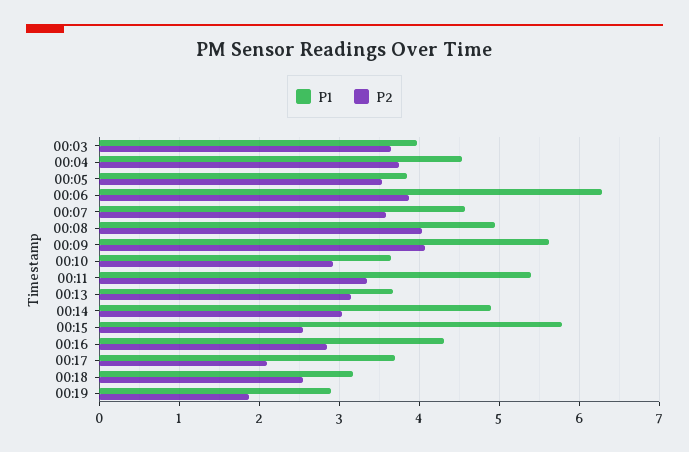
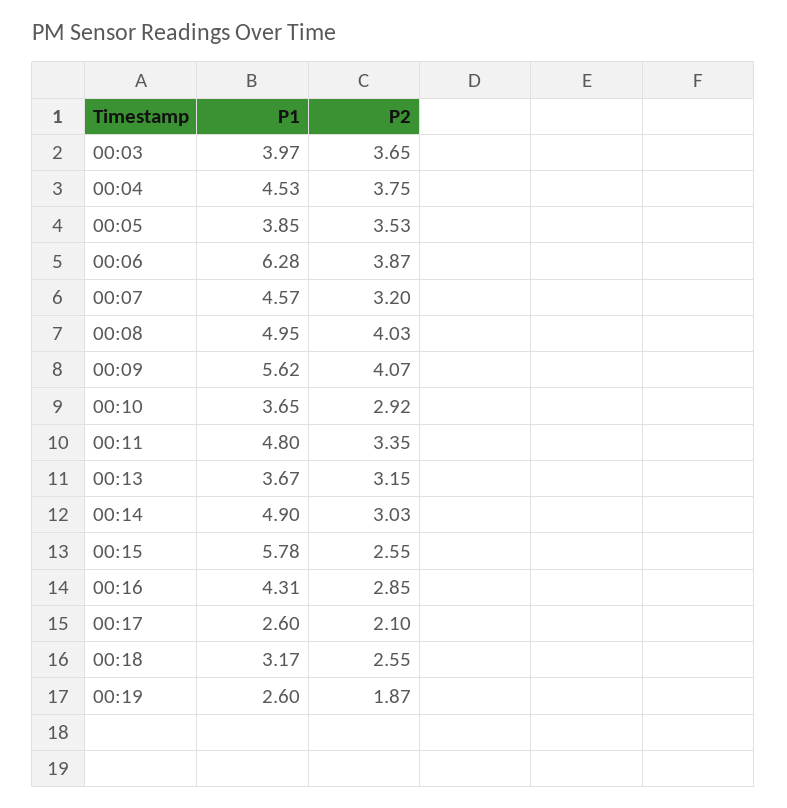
  {
    "P1": {
      "00:03": 3.97,
      "00:04": 4.53,
      "00:05": 3.85,
      "00:06": 6.28,
      "00:07": 4.57,
      "00:08": 4.95,
      "00:09": 5.62,
      "00:10": 3.65,
-     "00:11": 5.4,
+     "00:11": 4.8,
      "00:13": 3.67,
      "00:14": 4.9,
      "00:15": 5.78,
      "00:16": 4.31,
-     "00:17": 3.7,
+     "00:17": 2.6,
      "00:18": 3.17,
-     "00:19": 2.9
+     "00:19": 2.6
    },
    "P2": {
      "00:03": 3.65,
      "00:04": 3.75,
      "00:05": 3.53,
      "00:06": 3.87,
-     "00:07": 3.6,
+     "00:07": 3.2,
      "00:08": 4.03,
      "00:09": 4.07,
      "00:10": 2.92,
      "00:11": 3.35,
      "00:13": 3.15,
      "00:14": 3.03,
      "00:15": 2.55,
      "00:16": 2.85,
      "00:17": 2.1,
      "00:18": 2.55,
      "00:19": 1.87
    }
  }

